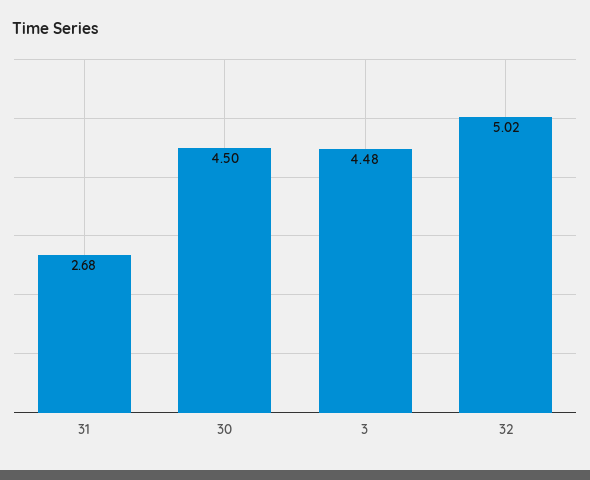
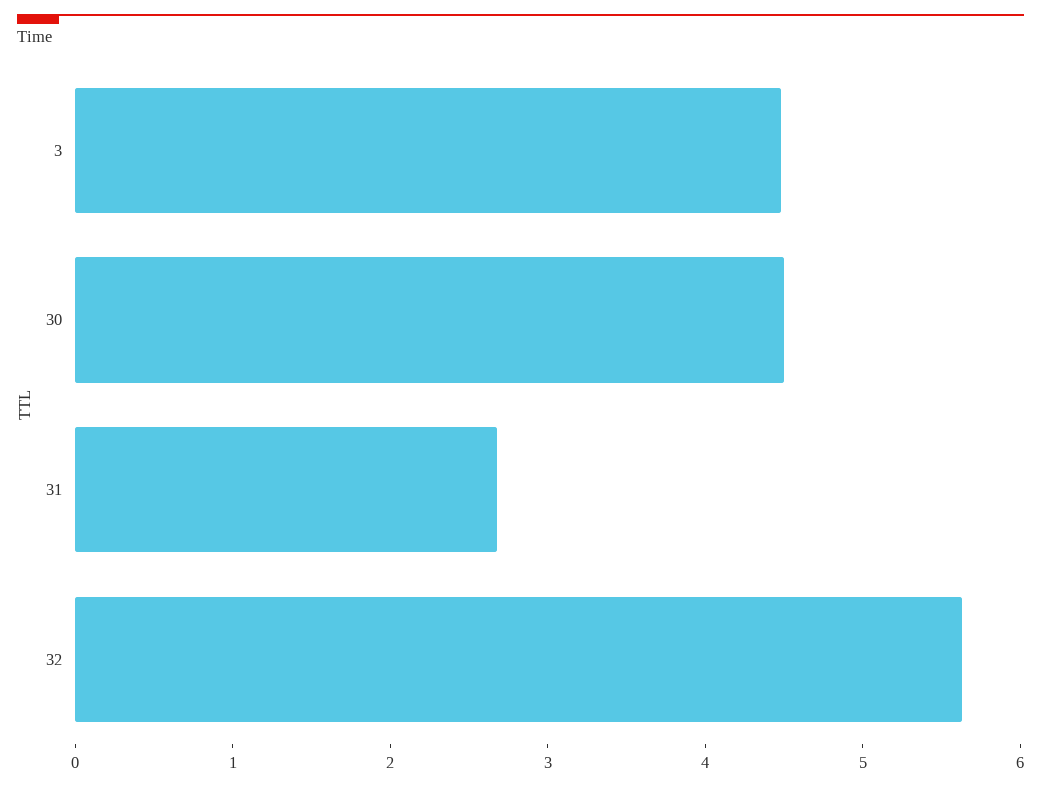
  {
    "31": 2.68,
    "30": 4.5,
    "3": 4.48,
-   "32": 5.02
+   "32": 5.6
  }

